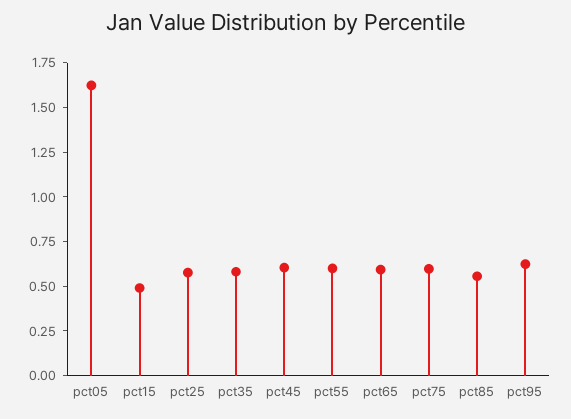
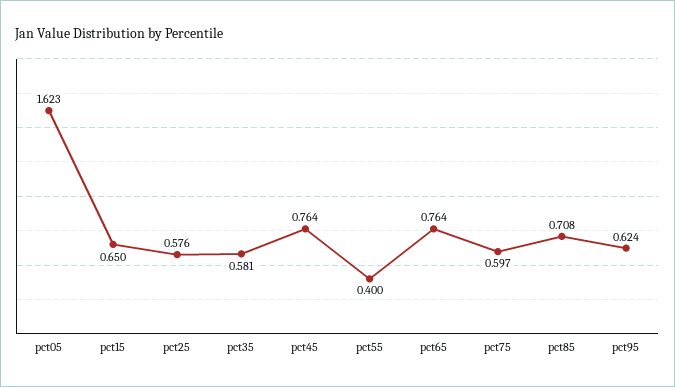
  {
    "pct05": 1.623,
-   "pct15": 0.5,
+   "pct15": 0.65,
    "pct25": 0.576,
    "pct35": 0.581,
-   "pct45": 0.6,
+   "pct45": 0.764,
-   "pct55": 0.6,
+   "pct55": 0.4,
-   "pct65": 0.6,
+   "pct65": 0.764,
    "pct75": 0.597,
-   "pct85": 0.55,
+   "pct85": 0.708,
    "pct95": 0.624
  }

